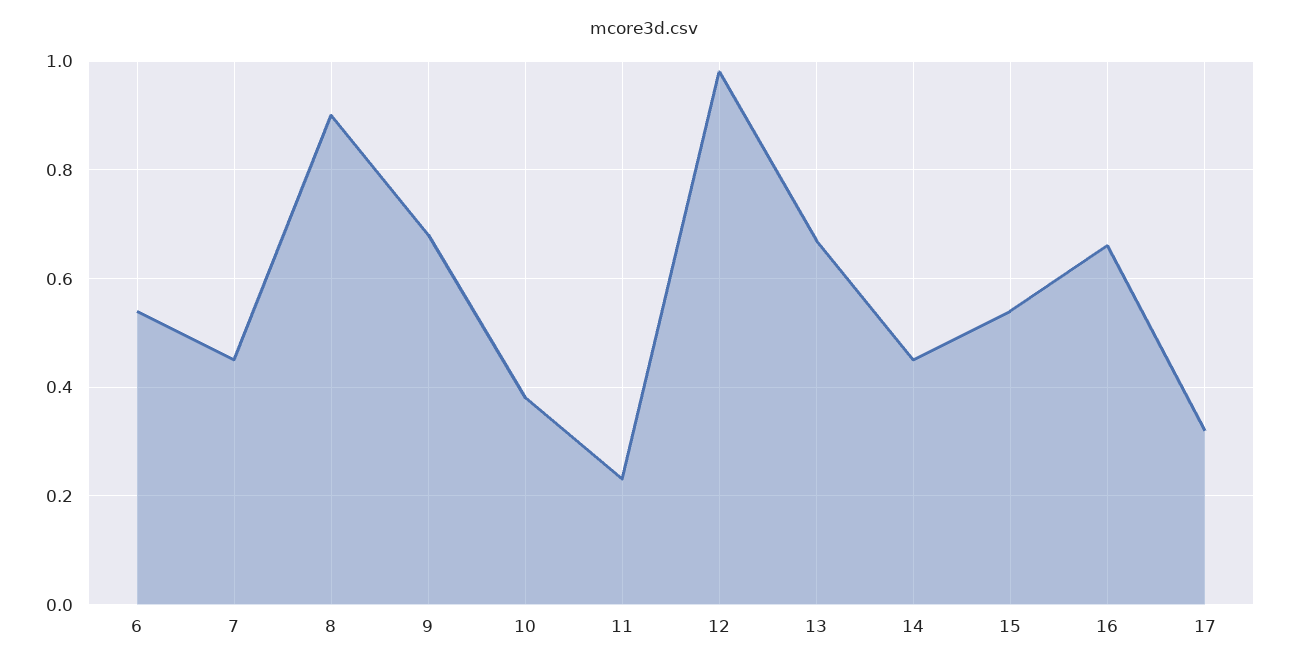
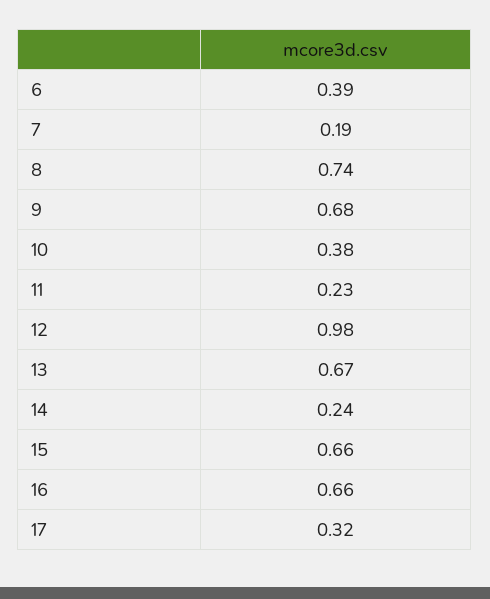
  {
-   "6": 0.55,
+   "6": 0.39,
-   "7": 0.45,
+   "7": 0.19,
-   "8": 0.9,
+   "8": 0.74,
    "9": 0.68,
    "10": 0.38,
    "11": 0.23,
    "12": 0.98,
    "13": 0.67,
-   "14": 0.45,
+   "14": 0.24,
-   "15": 0.55,
+   "15": 0.66,
    "16": 0.66,
    "17": 0.32
  }

